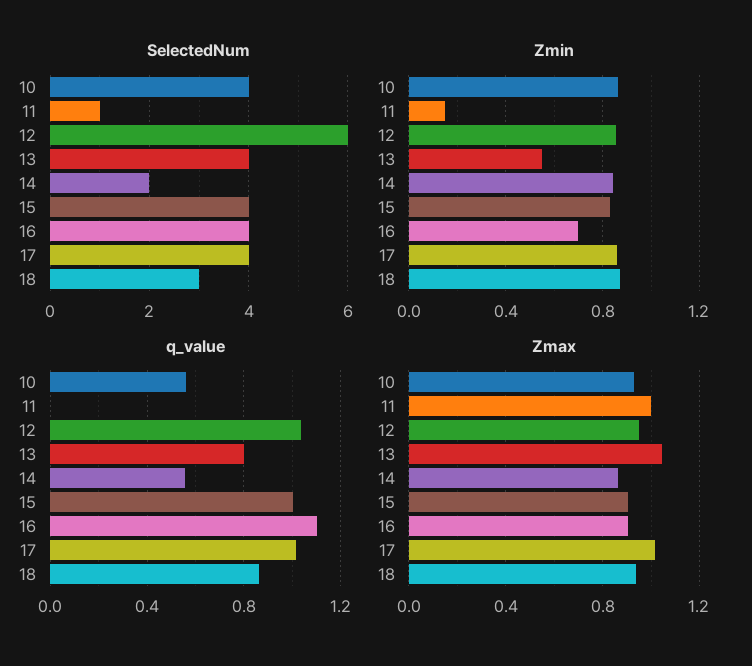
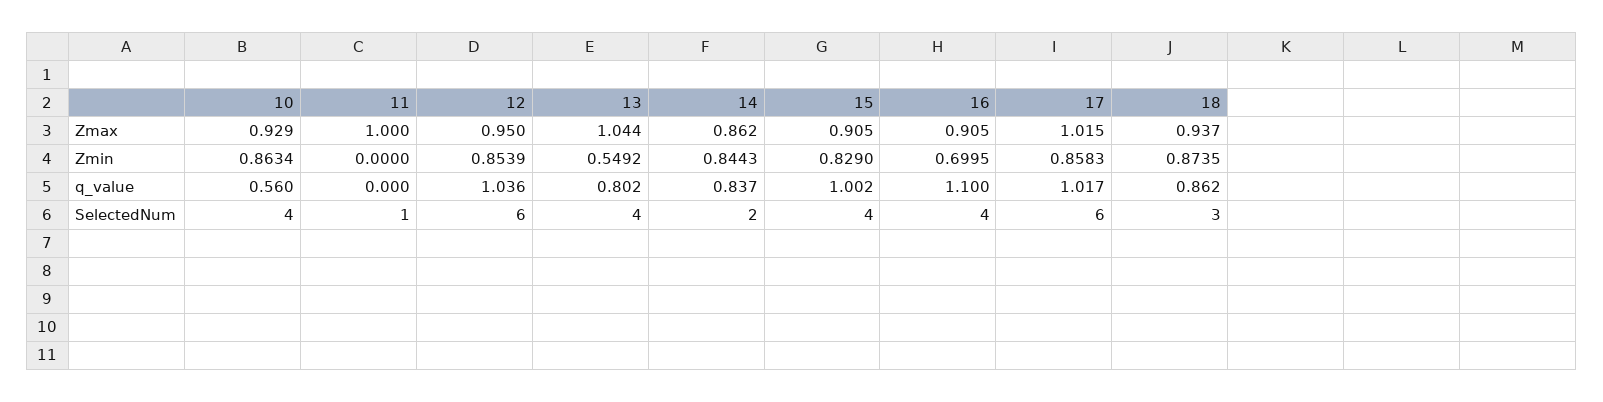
  {
    "SelectedNum": {
      "10": 4,
      "11": 1,
      "12": 6,
      "13": 4,
      "14": 2,
      "15": 4,
      "16": 4,
-     "17": 4,
+     "17": 6,
      "18": 3
    },
    "Zmin": {
      "10": 0.8634,
-     "11": 0.15,
+     "11": 0,
      "12": 0.8539,
      "13": 0.5492,
      "14": 0.8443,
      "15": 0.829,
      "16": 0.6995,
      "17": 0.8583,
      "18": 0.8735
    },
    "q_value": {
      "10": 0.56,
      "11": 0,
      "12": 1.036,
      "13": 0.802,
-     "14": 0.55,
+     "14": 0.837,
      "15": 1.002,
      "16": 1.1,
      "17": 1.017,
      "18": 0.862
    },
    "Zmax": {
      "10": 0.929,
      "11": 1,
      "12": 0.95,
      "13": 1.044,
      "14": 0.862,
      "15": 0.905,
      "16": 0.905,
      "17": 1.015,
      "18": 0.937
    }
  }

